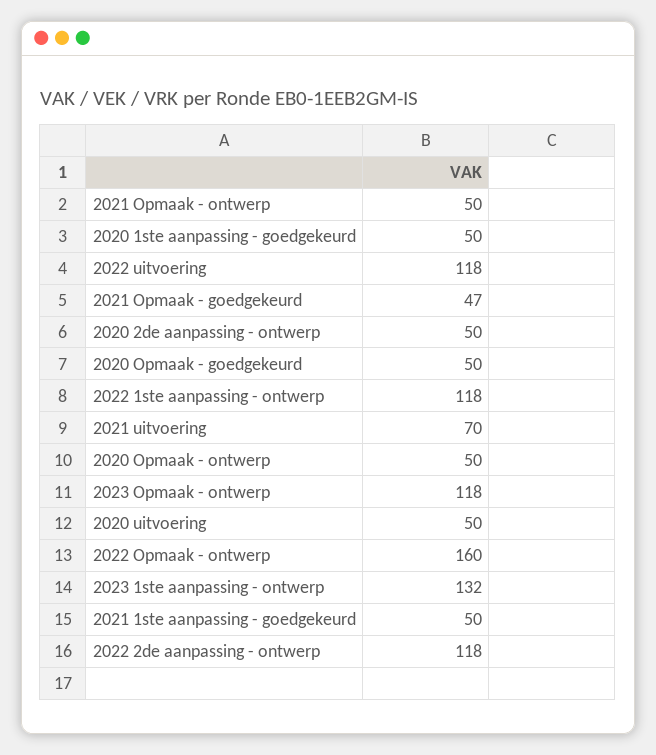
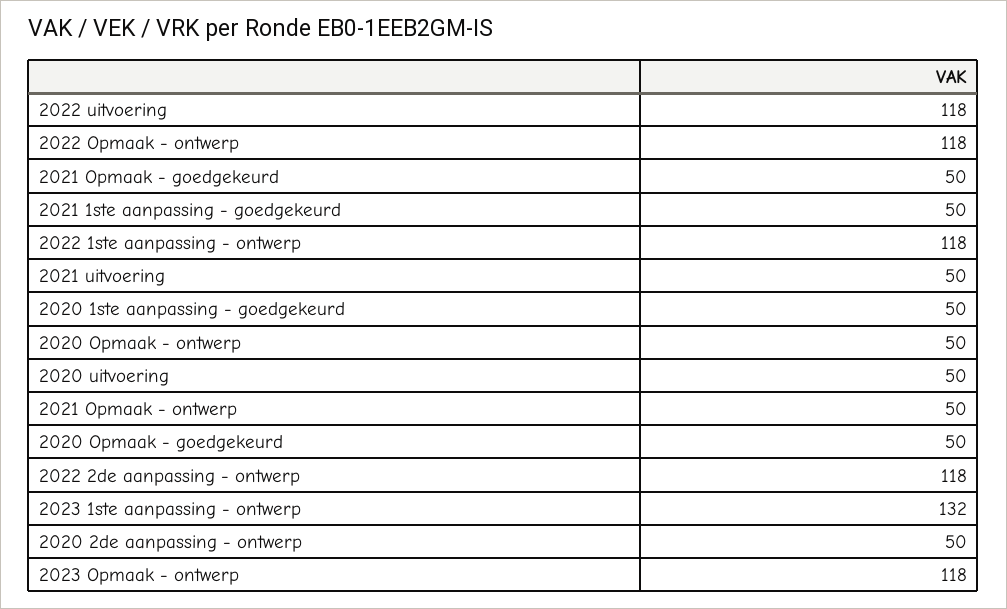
  {
    "2021 Opmaak - ontwerp": 50,
    "2020 1ste aanpassing - goedgekeurd": 50,
    "2022 uitvoering": 118,
-   "2021 Opmaak - goedgekeurd": 47,
+   "2021 Opmaak - goedgekeurd": 50,
    "2020 2de aanpassing - ontwerp": 50,
    "2020 Opmaak - goedgekeurd": 50,
    "2022 1ste aanpassing - ontwerp": 118,
-   "2021 uitvoering": 70,
+   "2021 uitvoering": 50,
    "2020 Opmaak - ontwerp": 50,
    "2023 Opmaak - ontwerp": 118,
    "2020 uitvoering": 50,
-   "2022 Opmaak - ontwerp": 160,
+   "2022 Opmaak - ontwerp": 118,
    "2023 1ste aanpassing - ontwerp": 132,
    "2021 1ste aanpassing - goedgekeurd": 50,
    "2022 2de aanpassing - ontwerp": 118
  }

